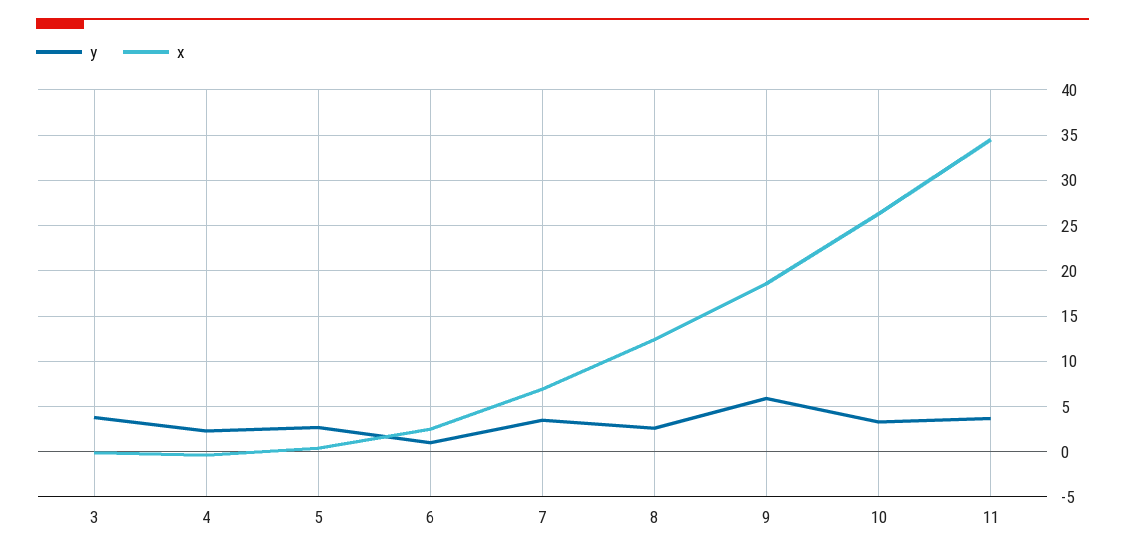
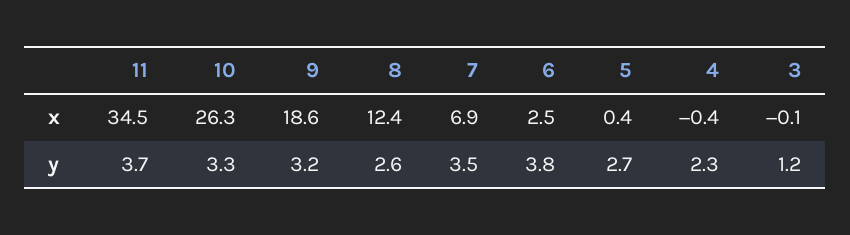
  {
    "y": {
-     "3": 4,
+     "3": 1.2,
      "4": 2.3,
      "5": 2.7,
-     "6": 1,
+     "6": 3.8,
      "7": 3.5,
      "8": 2.6,
-     "9": 6,
+     "9": 3.2,
      "10": 3.3,
      "11": 3.7
    },
    "x": {
      "3": -0.1,
      "4": -0.4,
      "5": 0.4,
      "6": 2.5,
      "7": 6.9,
      "8": 12.4,
      "9": 18.6,
      "10": 26.3,
      "11": 34.5
    }
  }

